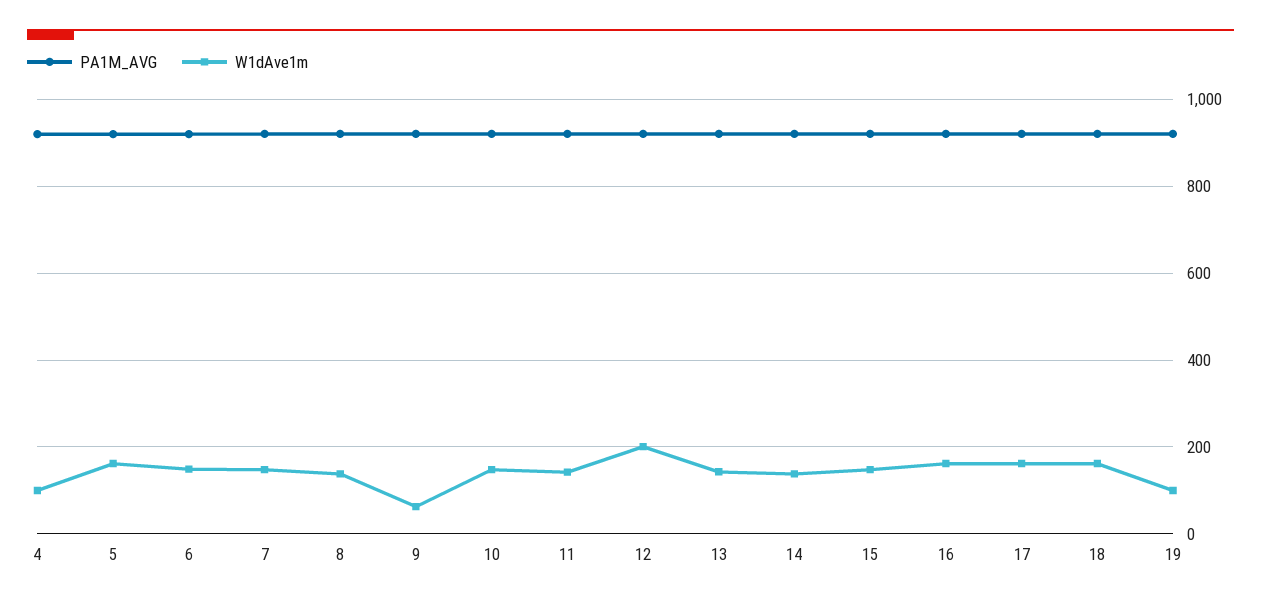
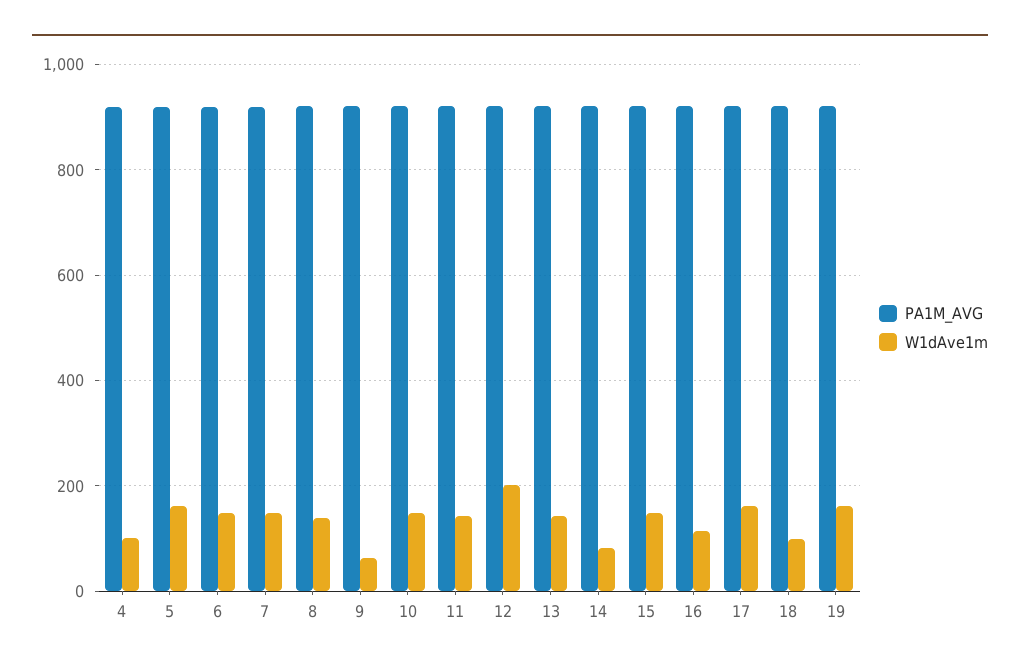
  {
    "PA1M_AVG": {
      "4": 920,
      "5": 920,
      "6": 920,
      "7": 920,
      "8": 920,
      "9": 920,
      "10": 920,
      "11": 920,
      "12": 920,
      "13": 920,
      "14": 920,
      "15": 920,
      "16": 920,
      "17": 920,
      "18": 920,
      "19": 920
    },
    "W1dAve1m": {
      "4": 100,
      "5": 160,
      "6": 140,
      "7": 140,
      "8": 140,
      "9": 60,
      "10": 140,
      "11": 140,
      "12": 200,
      "13": 140,
-     "14": 140,
+     "14": 80,
      "15": 140,
-     "16": 160,
+     "16": 120,
      "17": 160,
-     "18": 160,
+     "18": 100,
-     "19": 100
+     "19": 160
    }
  }

